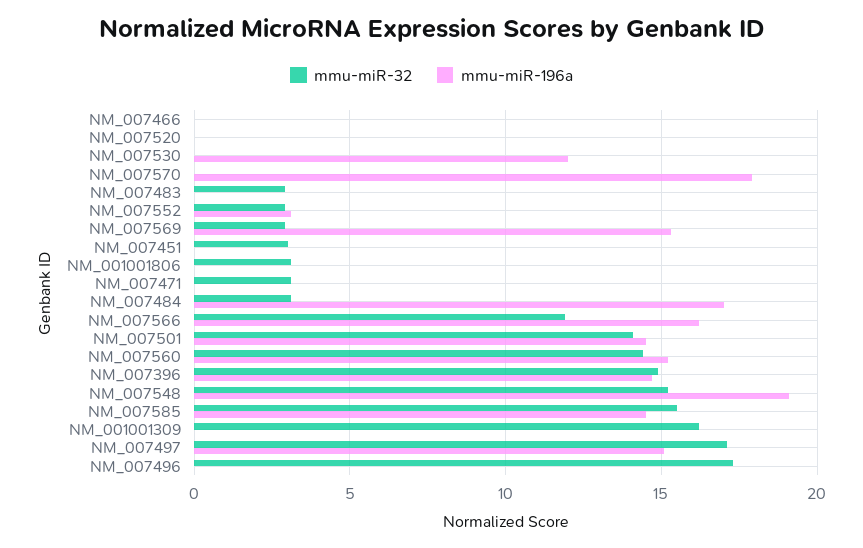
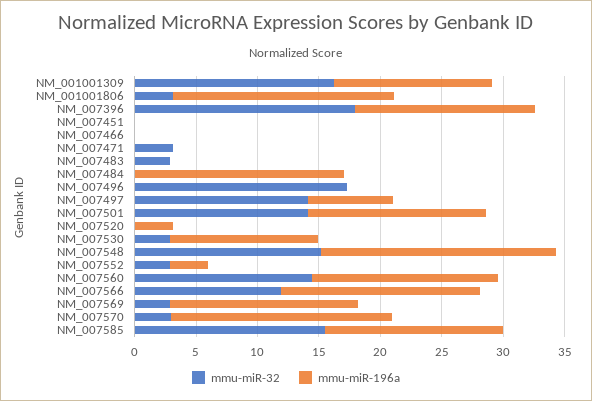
  {
    "mmu-miR-32": {
      "NM_007466": 0,
      "NM_007520": 0,
-     "NM_007530": 0,
+     "NM_007530": 3,
-     "NM_007570": 0,
+     "NM_007570": 3,
      "NM_007483": 3,
      "NM_007552": 3,
      "NM_007569": 3,
-     "NM_007451": 3,
+     "NM_007451": 0,
      "NM_001001806": 3,
      "NM_007471": 3,
-     "NM_007484": 3,
+     "NM_007484": 0,
      "NM_007566": 12,
      "NM_007501": 14,
      "NM_007560": 14.5,
-     "NM_007396": 15,
+     "NM_007396": 18,
      "NM_007548": 15,
      "NM_007585": 15.5,
      "NM_001001309": 16,
-     "NM_007497": 17,
+     "NM_007497": 14,
      "NM_007496": 17.5
    },
    "mmu-miR-196a": {
      "NM_007466": 0,
-     "NM_007520": 0,
+     "NM_007520": 3,
      "NM_007530": 12,
      "NM_007570": 18,
      "NM_007483": 0,
      "NM_007552": 3,
      "NM_007569": 15.5,
      "NM_007451": 0,
-     "NM_001001806": 0,
+     "NM_001001806": 18,
      "NM_007471": 0,
      "NM_007484": 17,
      "NM_007566": 16,
      "NM_007501": 14.5,
      "NM_007560": 15,
      "NM_007396": 14.5,
      "NM_007548": 19,
      "NM_007585": 14.5,
-     "NM_001001309": 0,
+     "NM_001001309": 13,
-     "NM_007497": 15,
+     "NM_007497": 7,
      "NM_007496": 0
    }
  }

